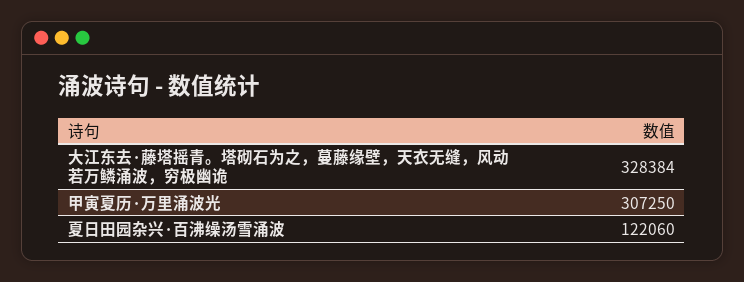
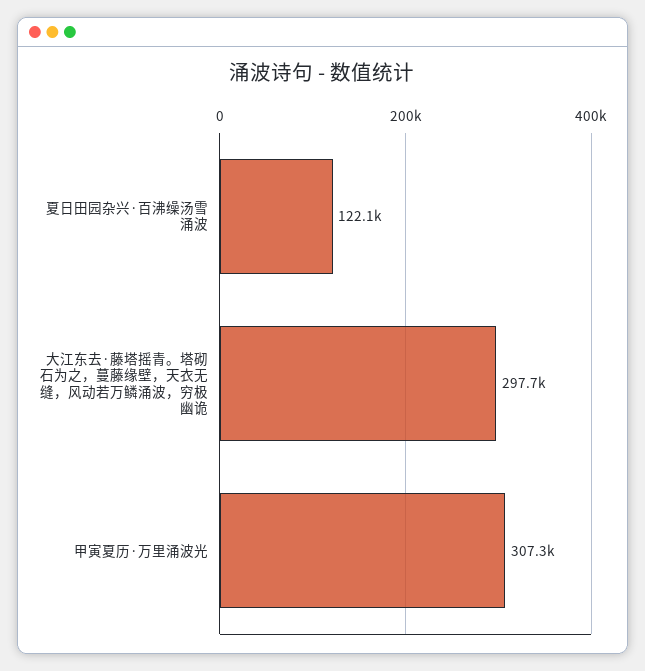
  {
-   "大江东去·藤塔摇青。塔砌石为之，蔓藤缘壁，天衣无缝，风动若万鳞涌波，穷极幽诡": 328384,
+   "大江东去·藤塔摇青。塔砌石为之，蔓藤缘壁，天衣无缝，风动若万鳞涌波，穷极幽诡": 297700,
    "甲寅夏历·万里涌波光": 307250,
    "夏日田园杂兴·百沸缲汤雪涌波": 122060
  }

